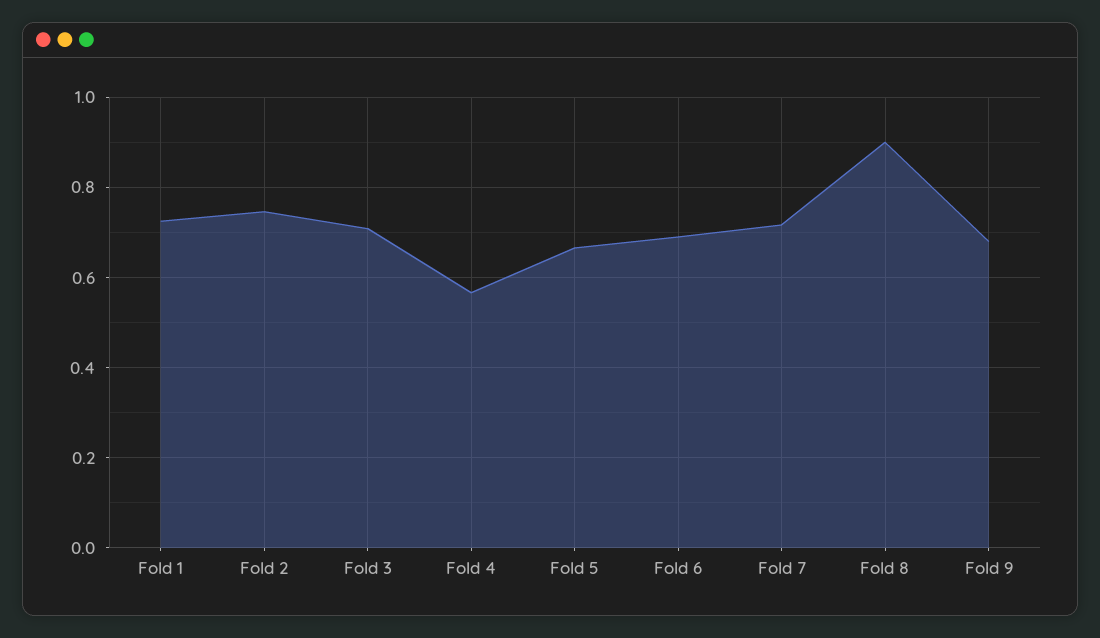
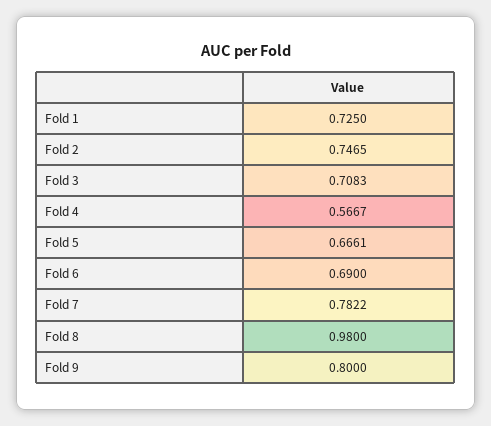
  {
    "Fold 1": 0.725,
    "Fold 2": 0.7465,
    "Fold 3": 0.7083,
    "Fold 4": 0.5667,
    "Fold 5": 0.6661,
    "Fold 6": 0.69,
-   "Fold 7": 0.72,
+   "Fold 7": 0.7822,
-   "Fold 8": 0.9,
+   "Fold 8": 0.98,
-   "Fold 9": 0.68
+   "Fold 9": 0.8
  }

